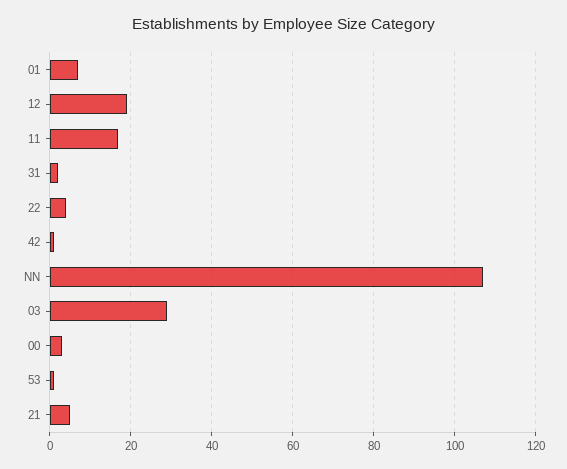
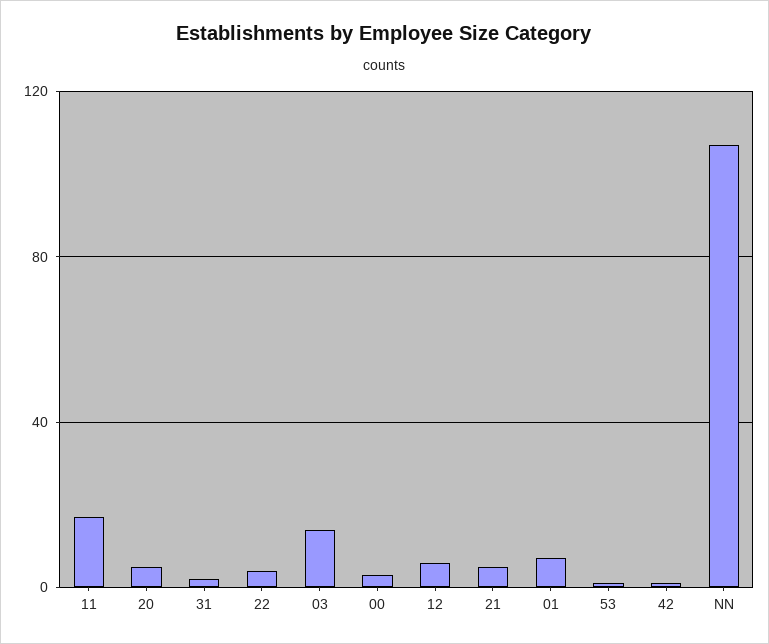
  {
    "01": 5,
-   "12": 20,
+   "12": 5,
    "11": 15,
    "31": 0,
    "22": 5,
    "42": 0,
    "NN": 105,
-   "03": 30,
+   "03": 15,
    "00": 5,
    "53": 0,
-   "21": 5
+   "21": 5,
+   "20": 5
  }

